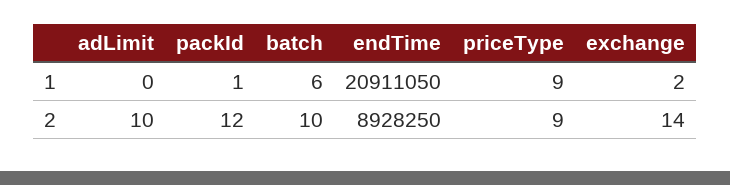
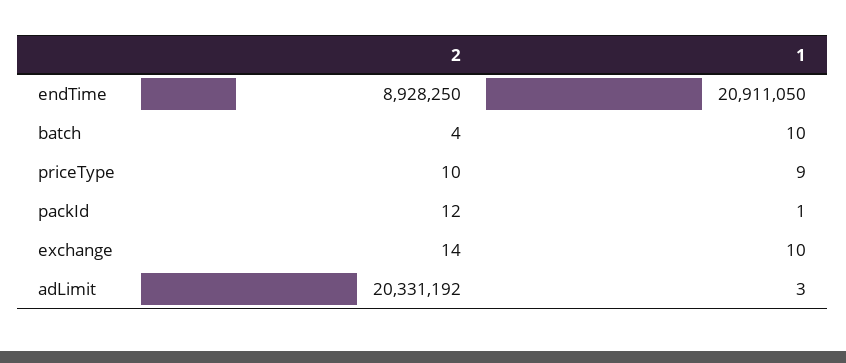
  {
    "adLimit": {
-     "1": 0,
+     "1": 3,
-     "2": 10
+     "2": 20331192
    },
    "packId": {
      "1": 1,
      "2": 12
    },
    "batch": {
-     "1": 6,
+     "1": 10,
-     "2": 10
+     "2": 4
    },
    "endTime": {
      "1": 20911050,
      "2": 8928250
    },
    "priceType": {
      "1": 9,
-     "2": 9
+     "2": 10
    },
    "exchange": {
-     "1": 2,
+     "1": 10,
      "2": 14
    }
  }

